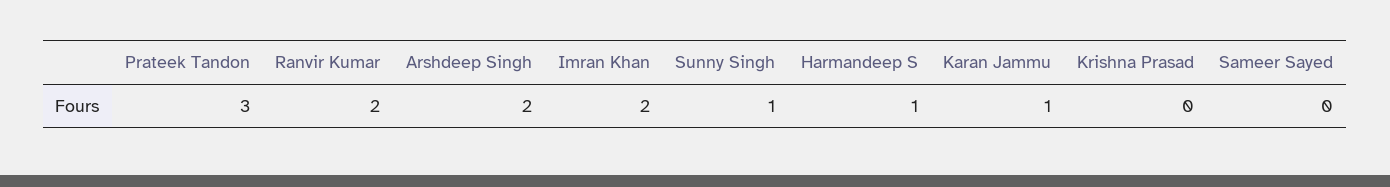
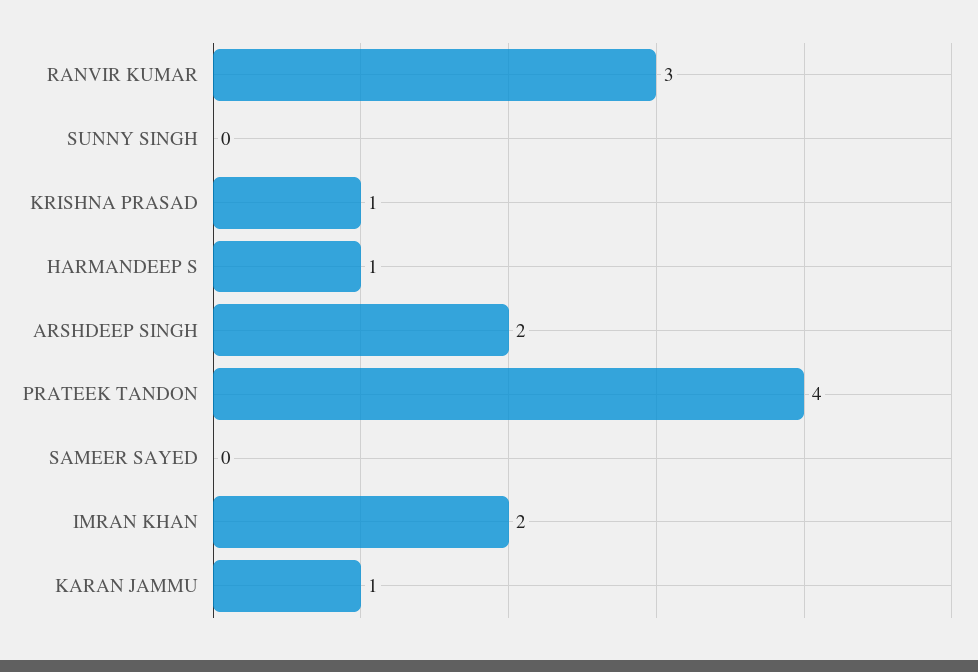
  {
-   "Prateek Tandon": 3,
+   "Prateek Tandon": 4,
-   "Ranvir Kumar": 2,
+   "Ranvir Kumar": 3,
    "Arshdeep Singh": 2,
    "Imran Khan": 2,
-   "Sunny Singh": 1,
+   "Sunny Singh": 0,
    "Harmandeep S": 1,
    "Karan Jammu": 1,
-   "Krishna Prasad": 0,
+   "Krishna Prasad": 1,
    "Sameer Sayed": 0
  }

